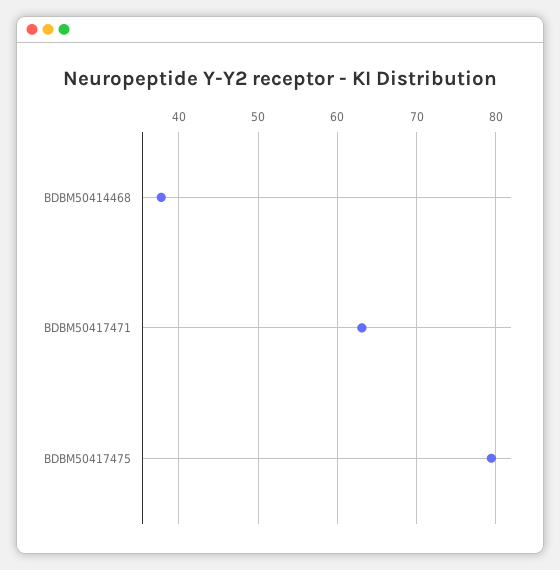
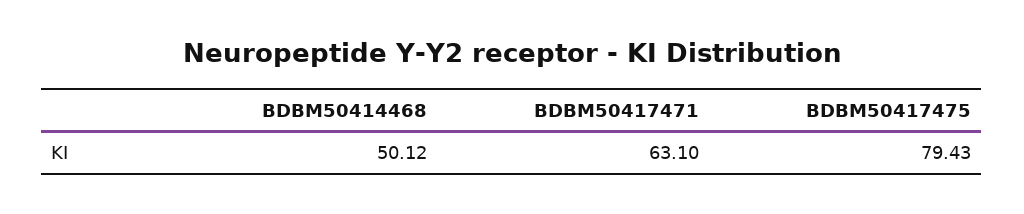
  {
-   "BDBM50414468": 38,
+   "BDBM50414468": 50.12,
    "BDBM50417471": 63.1,
    "BDBM50417475": 79.43
  }

